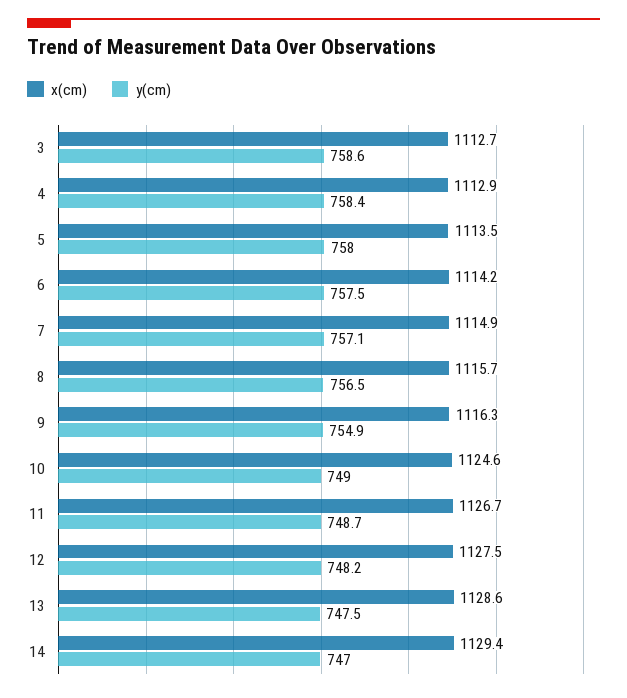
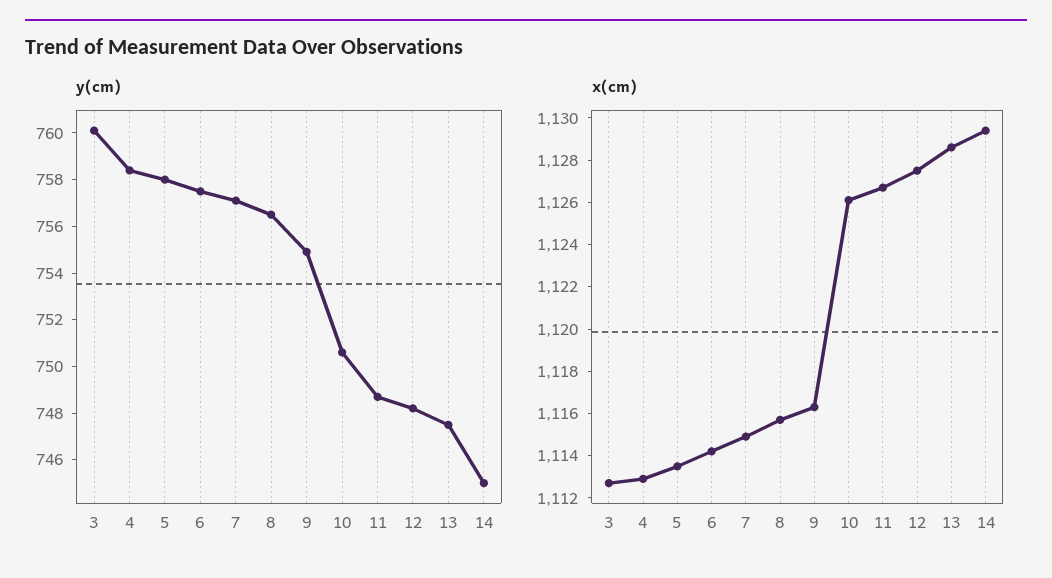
  {
    "x(cm)": {
      "3": 1112.7,
      "4": 1112.9,
      "5": 1113.5,
      "6": 1114.2,
      "7": 1114.9,
      "8": 1115.7,
      "9": 1116.3,
-     "10": 1124.6,
+     "10": 1126,
      "11": 1126.7,
      "12": 1127.5,
      "13": 1128.6,
      "14": 1129.4
    },
    "y(cm)": {
-     "3": 758.6,
+     "3": 760,
      "4": 758.4,
      "5": 758,
      "6": 757.5,
      "7": 757.1,
      "8": 756.5,
      "9": 754.9,
-     "10": 749,
+     "10": 750.5,
      "11": 748.7,
      "12": 748.2,
      "13": 747.5,
-     "14": 747
+     "14": 745
    }
  }

